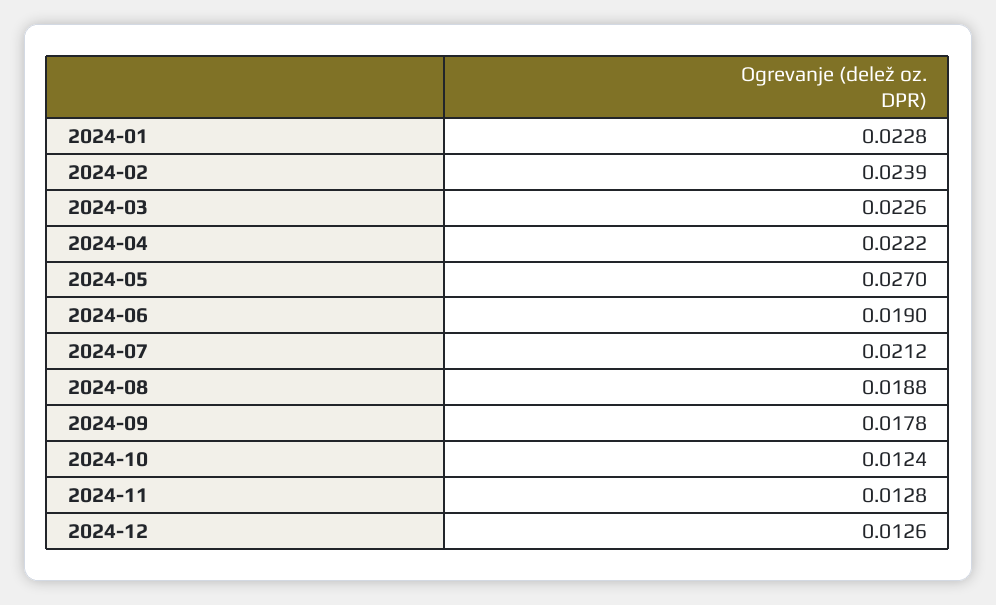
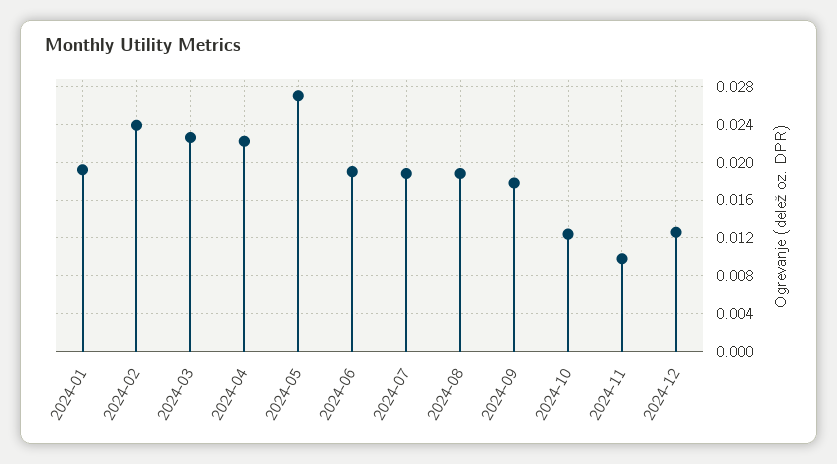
  {
-   "2024-01": 0.0228,
+   "2024-01": 0.019,
    "2024-02": 0.0239,
    "2024-03": 0.0226,
    "2024-04": 0.0222,
    "2024-05": 0.027,
    "2024-06": 0.019,
-   "2024-07": 0.0212,
+   "2024-07": 0.019,
    "2024-08": 0.0188,
    "2024-09": 0.0178,
    "2024-10": 0.0124,
-   "2024-11": 0.0128,
+   "2024-11": 0.01,
    "2024-12": 0.0126
  }

